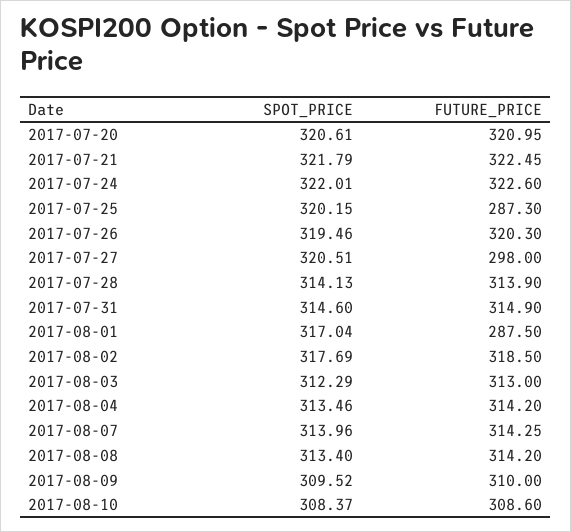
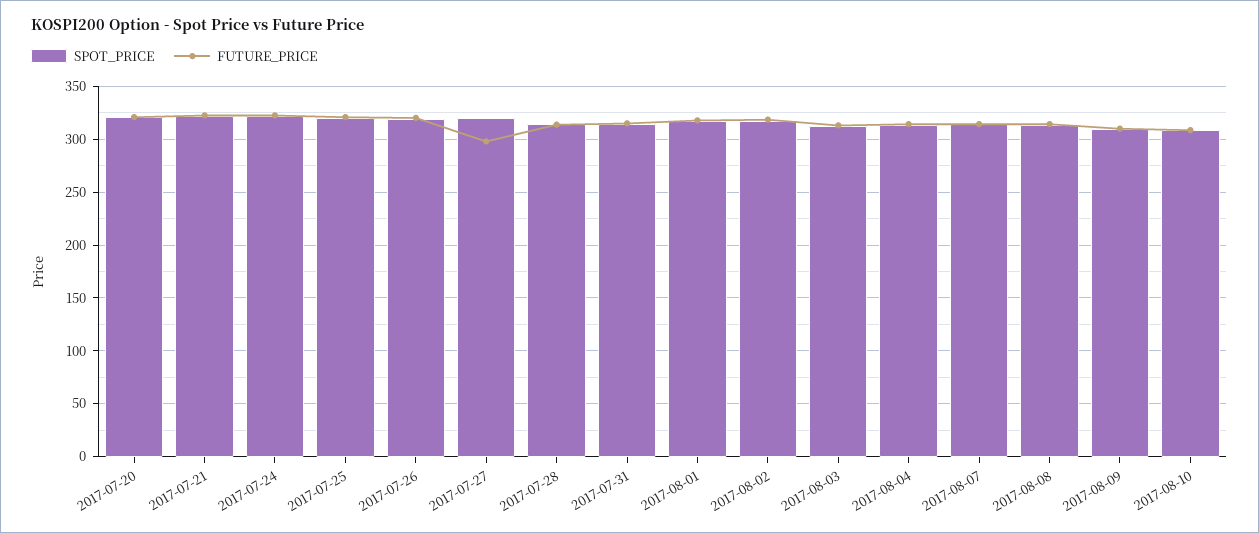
  {
    "SPOT_PRICE": {
      "2017-07-20": 320.61,
      "2017-07-21": 321.79,
      "2017-07-24": 322.01,
      "2017-07-25": 320.15,
      "2017-07-26": 319.46,
      "2017-07-27": 320.51,
      "2017-07-28": 314.13,
      "2017-07-31": 314.6,
      "2017-08-01": 317.04,
      "2017-08-02": 317.69,
      "2017-08-03": 312.29,
      "2017-08-04": 313.46,
      "2017-08-07": 313.96,
      "2017-08-08": 313.4,
      "2017-08-09": 309.52,
      "2017-08-10": 308.37
    },
    "FUTURE_PRICE": {
      "2017-07-20": 320.95,
      "2017-07-21": 322.45,
      "2017-07-24": 322.6,
-     "2017-07-25": 287.3,
+     "2017-07-25": 320,
      "2017-07-26": 320.3,
      "2017-07-27": 298,
      "2017-07-28": 313.9,
      "2017-07-31": 314.9,
-     "2017-08-01": 287.5,
+     "2017-08-01": 320,
      "2017-08-02": 318.5,
      "2017-08-03": 313,
      "2017-08-04": 314.2,
      "2017-08-07": 314.25,
      "2017-08-08": 314.2,
      "2017-08-09": 310,
      "2017-08-10": 308.6
    }
  }

